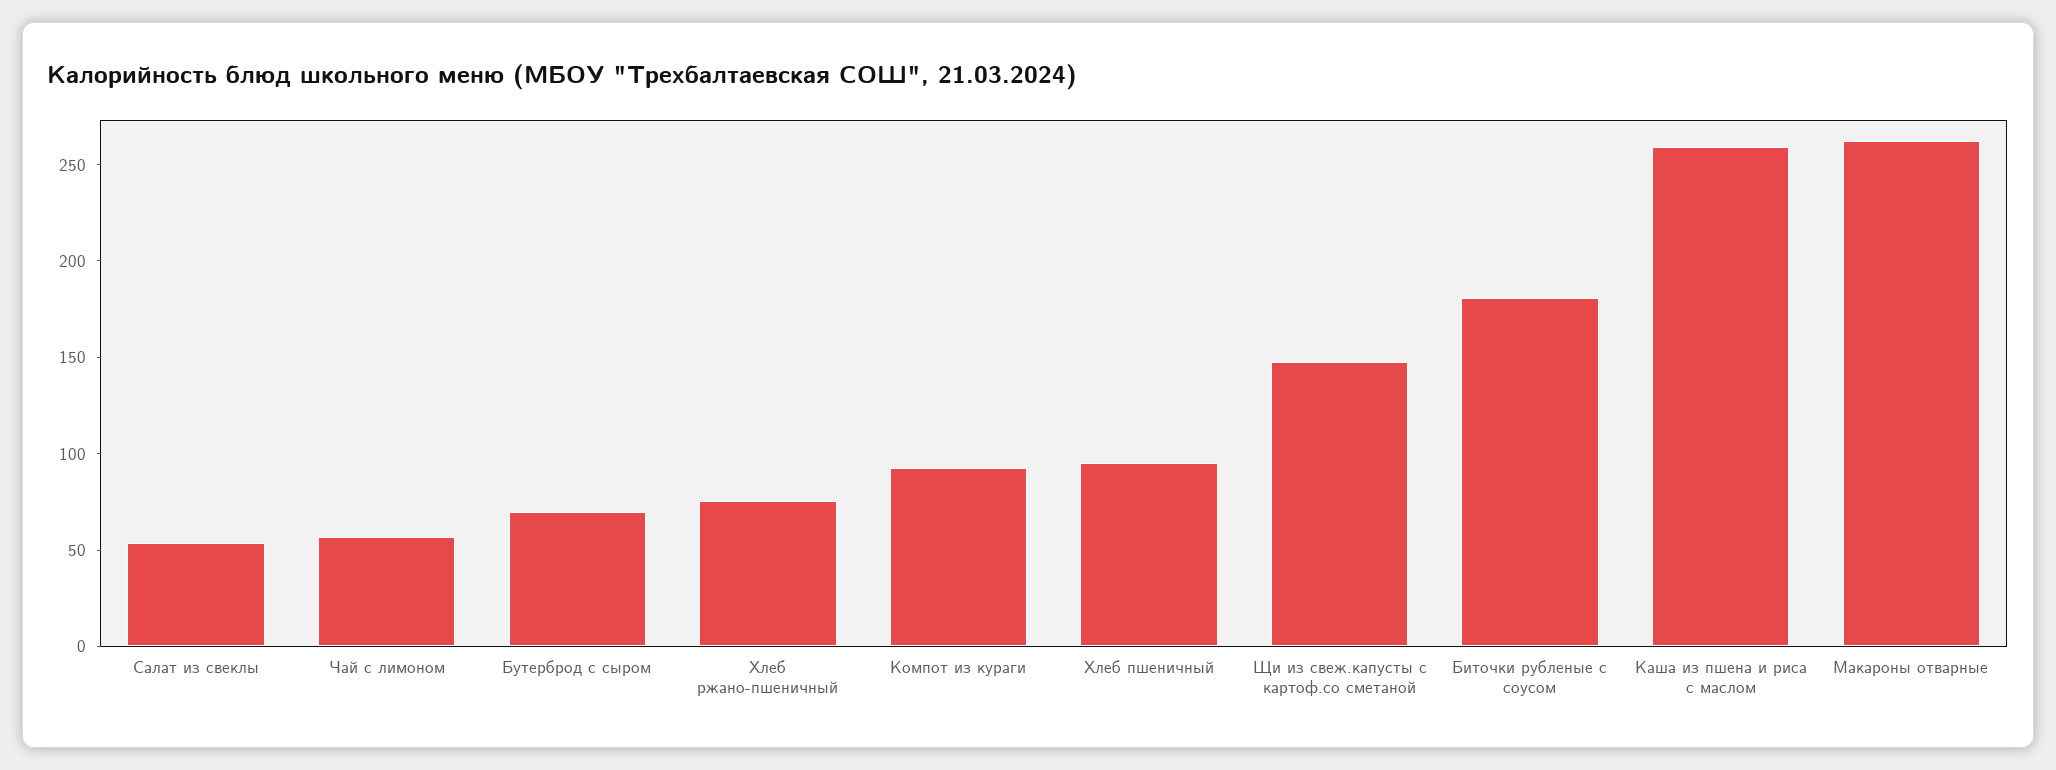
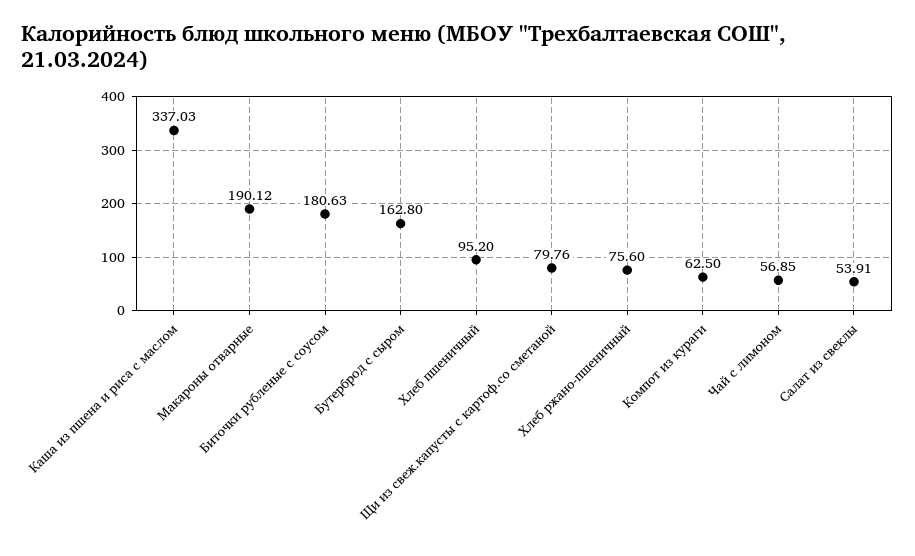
  {
    "Салат из свеклы": 53.91,
    "Чай с лимоном": 56.85,
-   "Бутерброд с сыром": 70,
+   "Бутерброд с сыром": 162.8,
    "Хлеб ржано-пшеничный": 75.6,
-   "Компот из кураги": 90,
+   "Компот из кураги": 62.5,
    "Хлеб пшеничный": 95.2,
-   "Щи из свеж.капусты с картоф.со сметаной": 150,
+   "Щи из свеж.капусты с картоф.со сметаной": 79.76,
    "Биточки рубленые с соусом": 180.63,
-   "Каша из пшена и риса с маслом": 260,
+   "Каша из пшена и риса с маслом": 337.03,
-   "Макароны отварные": 260
+   "Макароны отварные": 190.12
  }

